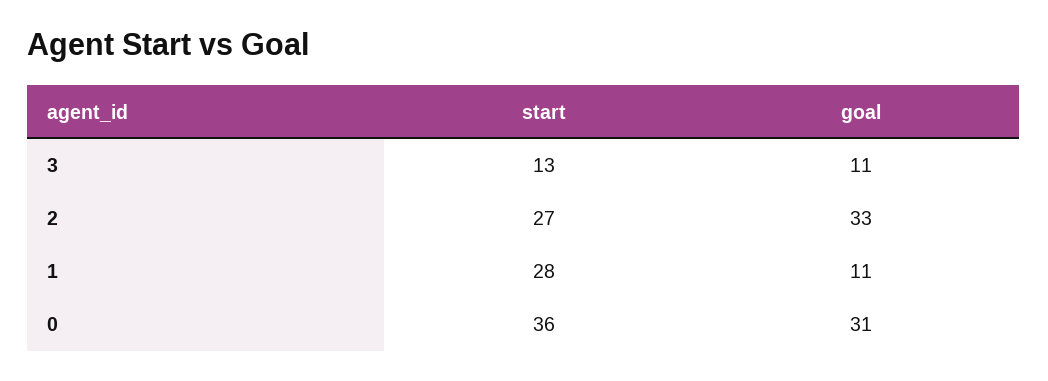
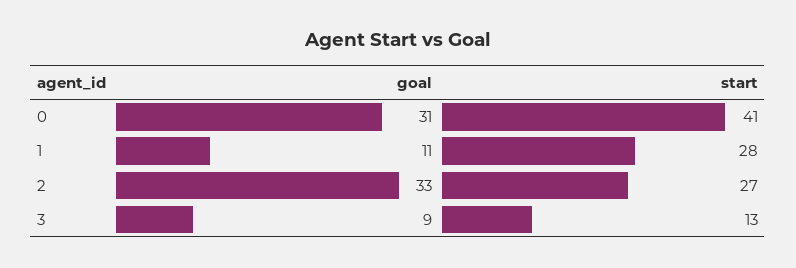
  {
    "start": {
      "3": 13,
      "2": 27,
      "1": 28,
-     "0": 36
+     "0": 41
    },
    "goal": {
-     "3": 11,
+     "3": 9,
      "2": 33,
      "1": 11,
      "0": 31
    }
  }

